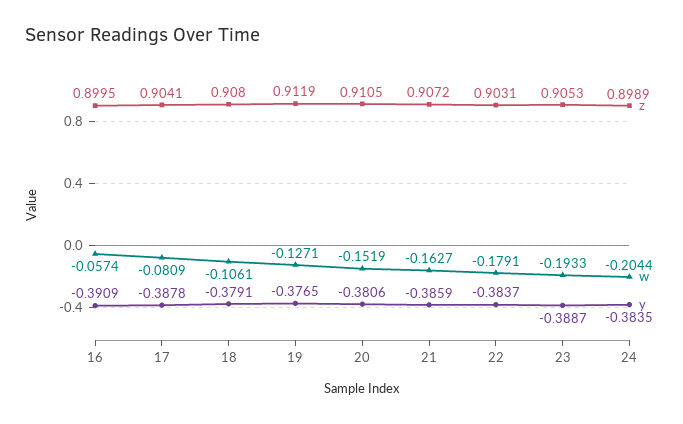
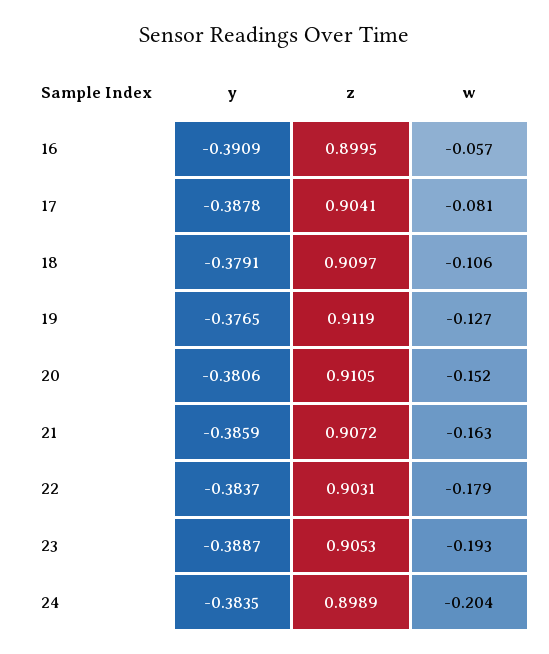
  {
    "z": {
      "16": 0.8995,
      "17": 0.9041,
-     "18": 0.908,
+     "18": 0.9097,
      "19": 0.9119,
      "20": 0.9105,
      "21": 0.9072,
      "22": 0.9031,
      "23": 0.9053,
      "24": 0.8989
    },
    "w": {
      "16": -0.0574,
      "17": -0.0809,
      "18": -0.1061,
      "19": -0.1271,
      "20": -0.1519,
      "21": -0.1627,
      "22": -0.1791,
      "23": -0.1933,
      "24": -0.2044
    },
    "y": {
      "16": -0.3909,
      "17": -0.3878,
      "18": -0.3791,
      "19": -0.3765,
      "20": -0.3806,
      "21": -0.3859,
      "22": -0.3837,
      "23": -0.3887,
      "24": -0.3835
    }
  }

